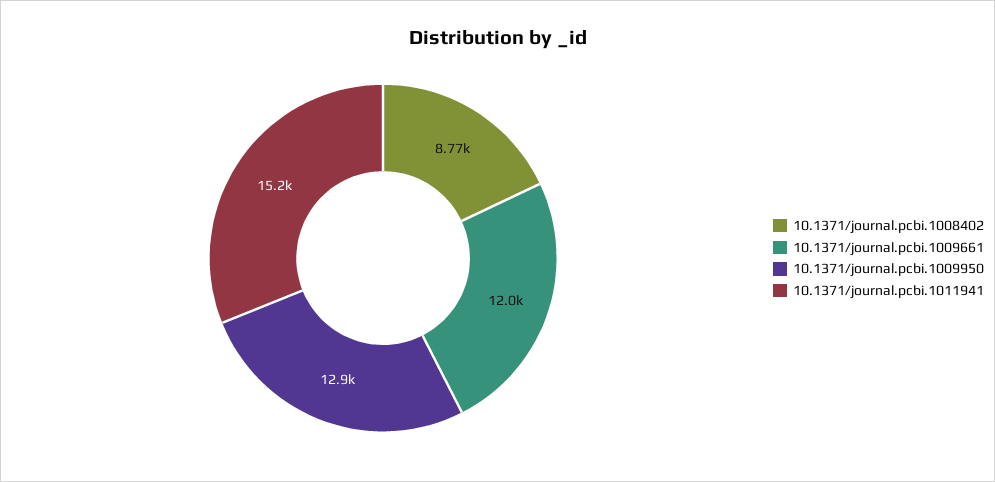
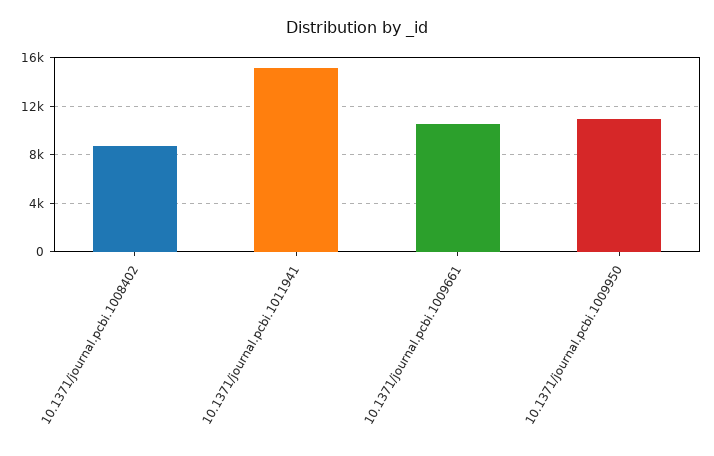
  {
    "10.1371/journal.pcbi.1008402": 8770,
-   "10.1371/journal.pcbi.1009661": 12000,
+   "10.1371/journal.pcbi.1009661": 10500,
-   "10.1371/journal.pcbi.1009950": 12900,
+   "10.1371/journal.pcbi.1009950": 11000,
    "10.1371/journal.pcbi.1011941": 15200
  }

